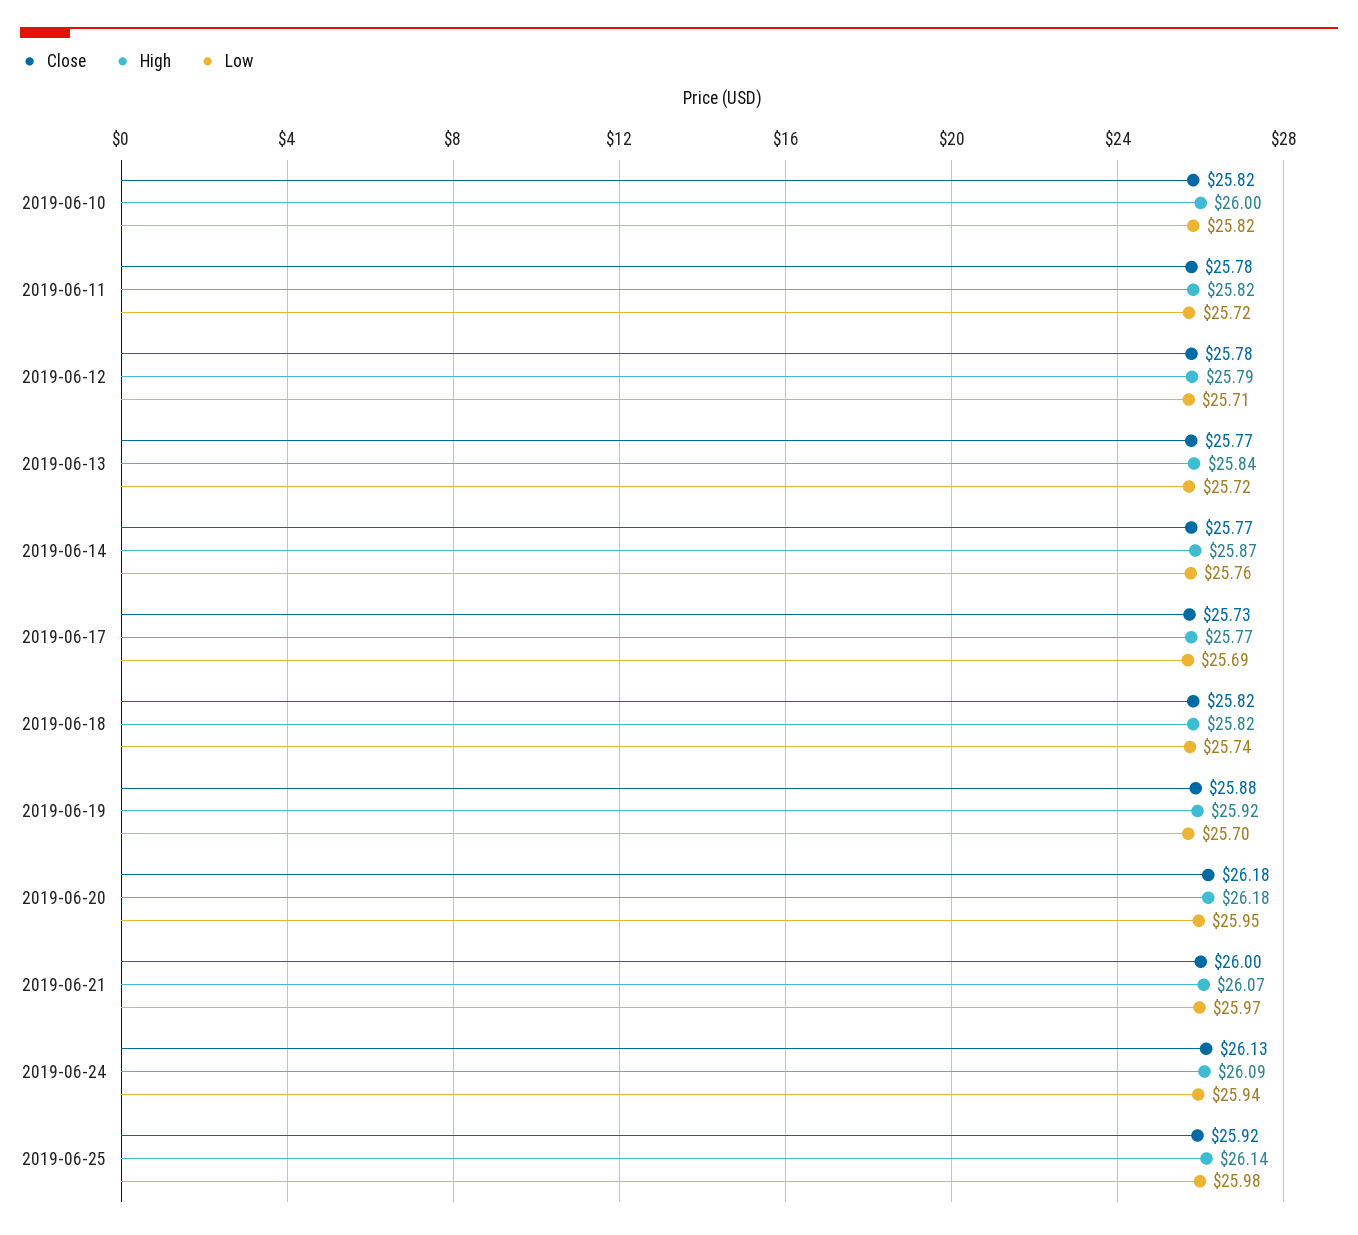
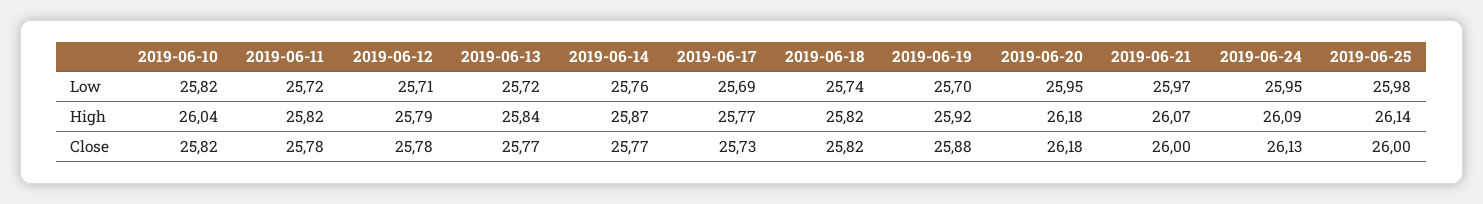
  {
    "Close": {
      "2019-06-10": 25.82,
      "2019-06-11": 25.78,
      "2019-06-12": 25.78,
      "2019-06-13": 25.77,
      "2019-06-14": 25.77,
      "2019-06-17": 25.73,
      "2019-06-18": 25.82,
      "2019-06-19": 25.88,
      "2019-06-20": 26.18,
      "2019-06-21": 26,
      "2019-06-24": 26.13,
-     "2019-06-25": 25.92
+     "2019-06-25": 26
    },
    "High": {
-     "2019-06-10": 26,
+     "2019-06-10": 26.04,
      "2019-06-11": 25.82,
      "2019-06-12": 25.79,
      "2019-06-13": 25.84,
      "2019-06-14": 25.87,
      "2019-06-17": 25.77,
      "2019-06-18": 25.82,
      "2019-06-19": 25.92,
      "2019-06-20": 26.18,
      "2019-06-21": 26.07,
      "2019-06-24": 26.09,
      "2019-06-25": 26.14
    },
    "Low": {
      "2019-06-10": 25.82,
      "2019-06-11": 25.72,
      "2019-06-12": 25.71,
      "2019-06-13": 25.72,
      "2019-06-14": 25.76,
      "2019-06-17": 25.69,
      "2019-06-18": 25.74,
      "2019-06-19": 25.7,
      "2019-06-20": 25.95,
      "2019-06-21": 25.97,
-     "2019-06-24": 25.94,
+     "2019-06-24": 25.95,
      "2019-06-25": 25.98
    }
  }

